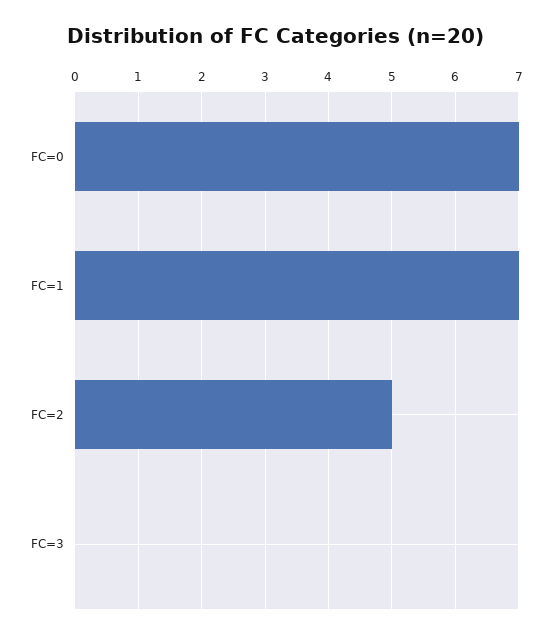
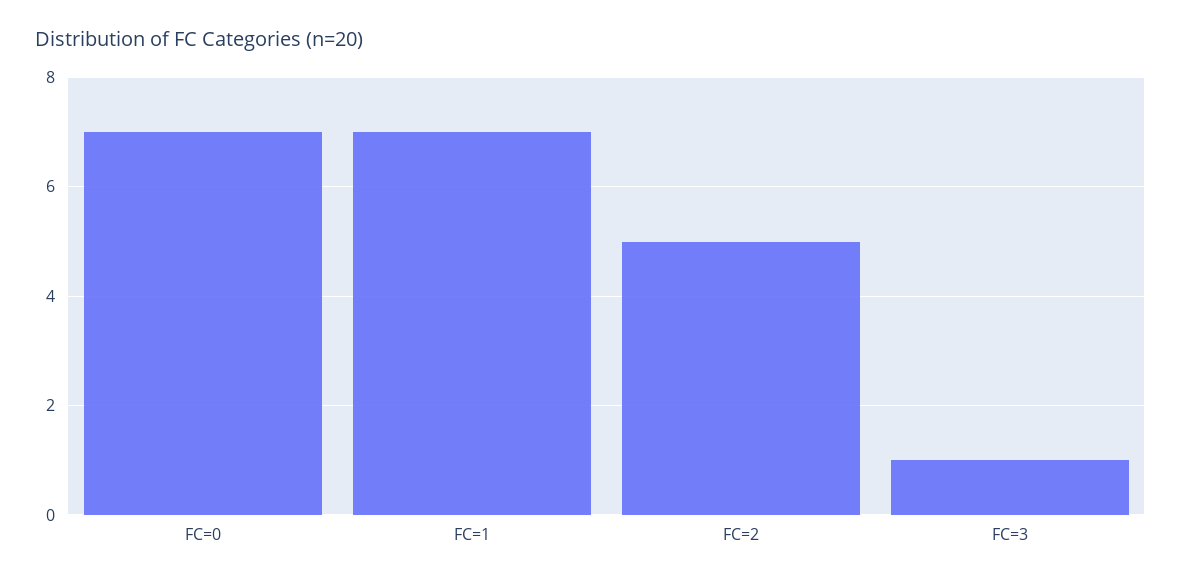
  {
    "FC=0": 7,
    "FC=1": 7,
    "FC=2": 5,
-   "FC=3": 0
+   "FC=3": 1
  }

